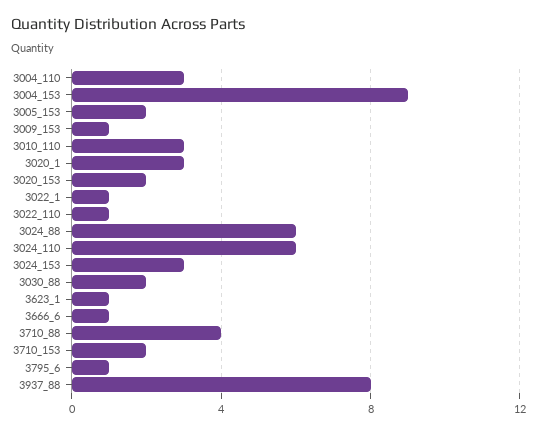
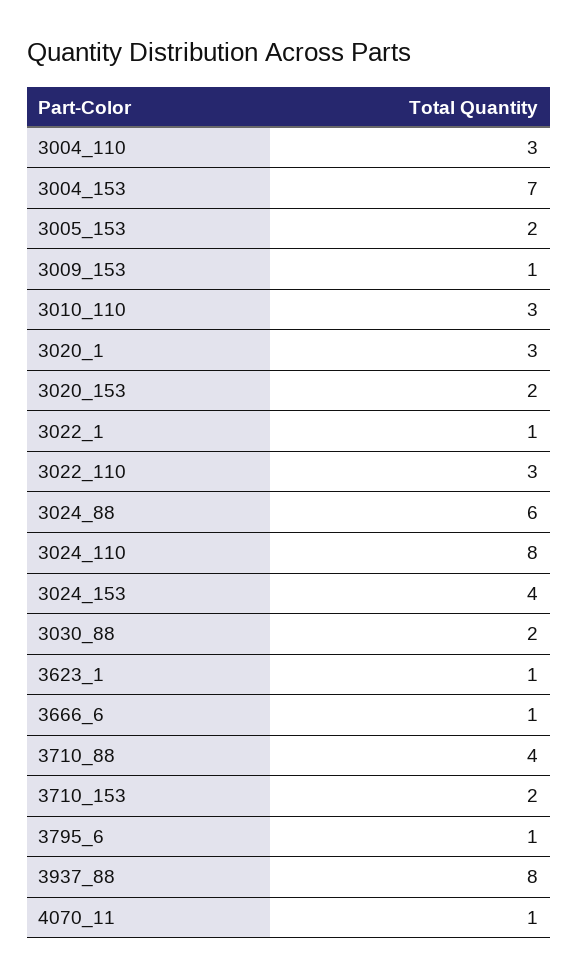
  {
    "3004_110": 3,
-   "3004_153": 9,
+   "3004_153": 7,
    "3005_153": 2,
    "3009_153": 1,
    "3010_110": 3,
    "3020_1": 3,
    "3020_153": 2,
    "3022_1": 1,
-   "3022_110": 1,
+   "3022_110": 3,
    "3024_88": 6,
-   "3024_110": 6,
+   "3024_110": 8,
-   "3024_153": 3,
+   "3024_153": 4,
    "3030_88": 2,
    "3623_1": 1,
    "3666_6": 1,
    "3710_88": 4,
    "3710_153": 2,
    "3795_6": 1,
-   "3937_88": 8
+   "3937_88": 8,
+   "4070_11": 1
  }

